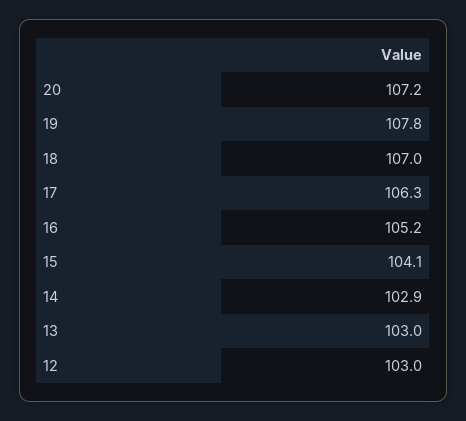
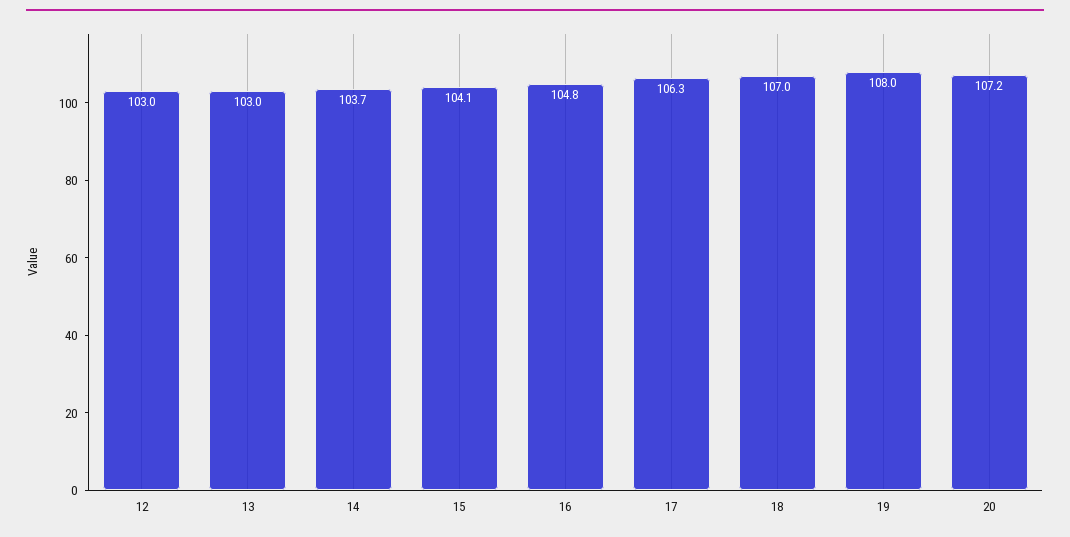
  {
    "20": 107.2,
-   "19": 107.8,
+   "19": 108,
    "18": 107,
    "17": 106.3,
-   "16": 105.2,
+   "16": 104.8,
    "15": 104.1,
-   "14": 102.9,
+   "14": 103.7,
    "13": 103,
    "12": 103
  }

